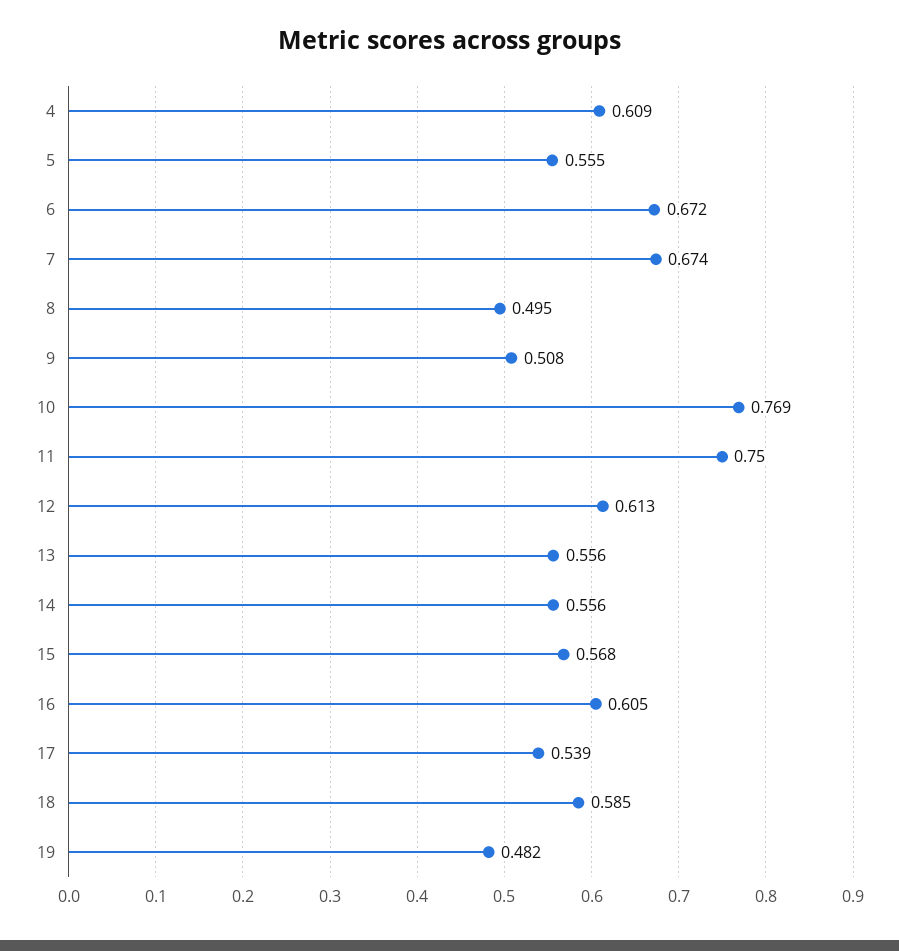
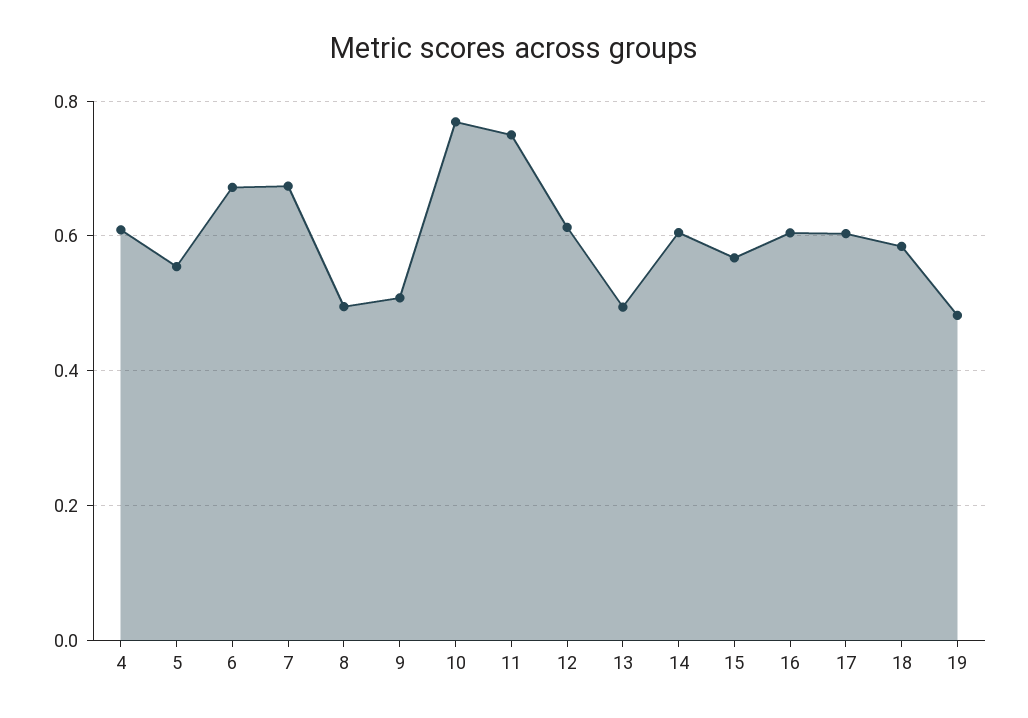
  {
    "4": 0.609,
    "5": 0.555,
    "6": 0.672,
    "7": 0.674,
    "8": 0.495,
    "9": 0.508,
    "10": 0.769,
    "11": 0.75,
    "12": 0.613,
-   "13": 0.556,
+   "13": 0.5,
-   "14": 0.556,
+   "14": 0.6,
    "15": 0.568,
    "16": 0.605,
-   "17": 0.539,
+   "17": 0.6,
    "18": 0.585,
    "19": 0.482
  }

